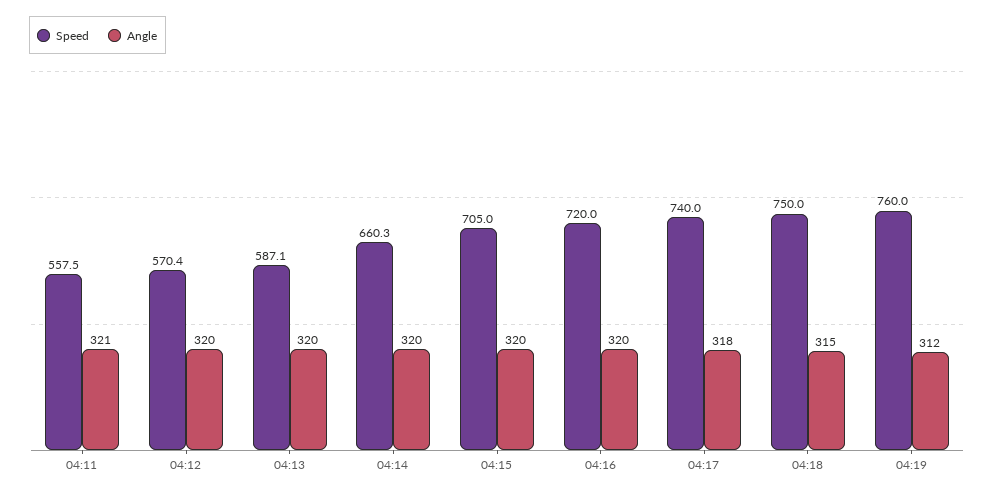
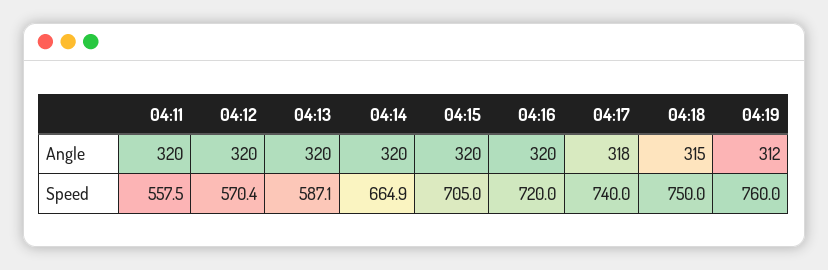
  {
    "Speed": {
      "04:11": 557.5,
      "04:12": 570.4,
      "04:13": 587.1,
-     "04:14": 660.3,
+     "04:14": 664.9,
      "04:15": 705,
      "04:16": 720,
      "04:17": 740,
      "04:18": 750,
      "04:19": 760
    },
    "Angle": {
-     "04:11": 321,
+     "04:11": 320,
      "04:12": 320,
      "04:13": 320,
      "04:14": 320,
      "04:15": 320,
      "04:16": 320,
      "04:17": 318,
      "04:18": 315,
      "04:19": 312
    }
  }

